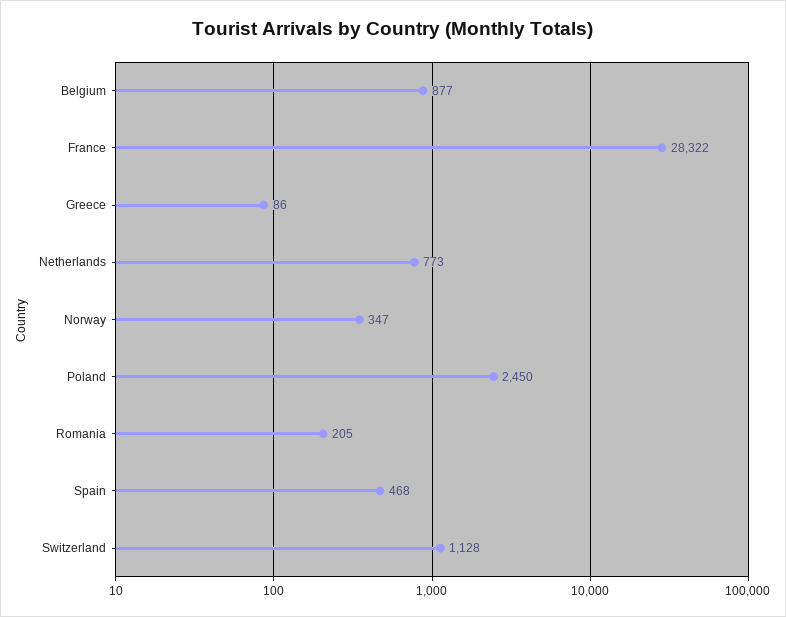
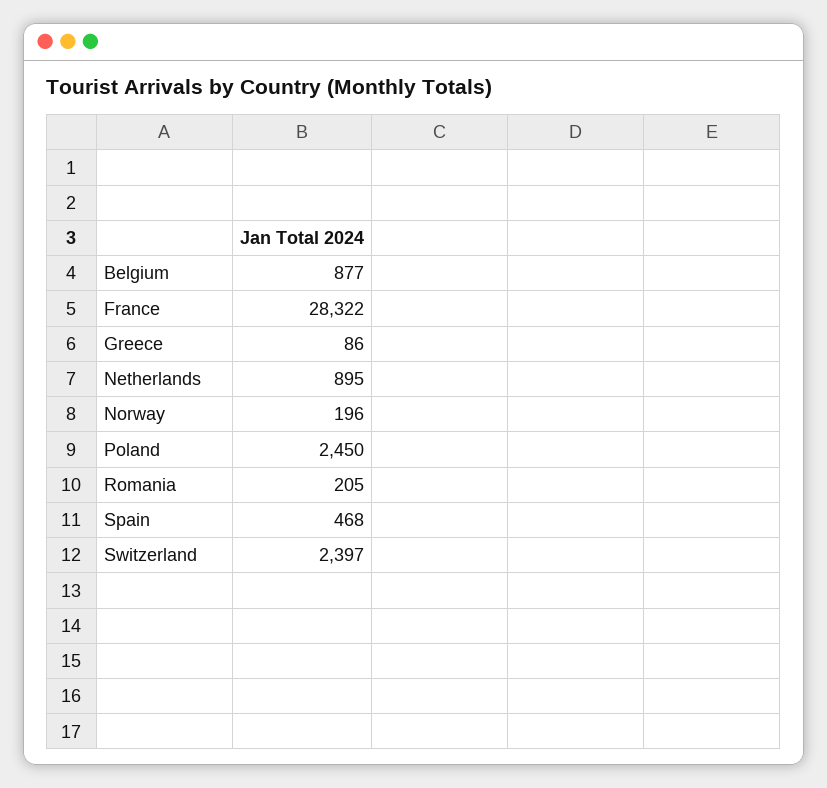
  {
    "Belgium": 877,
    "France": 28322,
    "Greece": 86,
-   "Netherlands": 773,
+   "Netherlands": 895,
-   "Norway": 347,
+   "Norway": 196,
    "Poland": 2450,
    "Romania": 205,
    "Spain": 468,
-   "Switzerland": 1128
+   "Switzerland": 2397
  }

